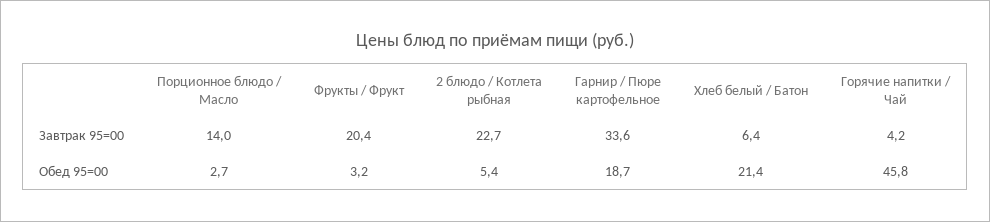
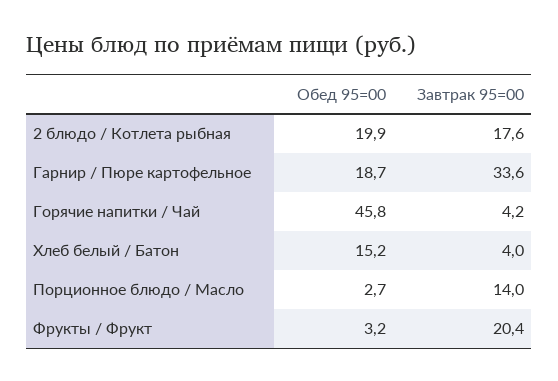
  {
    "Порционное блюдо / Масло": {
      "Завтрак 95=00": 14,
      "Обед 95=00": 2.7
    },
    "Фрукты / Фрукт": {
      "Завтрак 95=00": 20.4,
      "Обед 95=00": 3.2
    },
    "2 блюдо / Котлета рыбная": {
-     "Завтрак 95=00": 22.7,
+     "Завтрак 95=00": 17.6,
-     "Обед 95=00": 5.4
+     "Обед 95=00": 19.9
    },
    "Гарнир / Пюре картофельное": {
      "Завтрак 95=00": 33.6,
      "Обед 95=00": 18.7
    },
    "Хлеб белый / Батон": {
-     "Завтрак 95=00": 6.4,
+     "Завтрак 95=00": 4,
-     "Обед 95=00": 21.4
+     "Обед 95=00": 15.2
    },
    "Горячие напитки / Чай": {
      "Завтрак 95=00": 4.2,
      "Обед 95=00": 45.8
    }
  }

